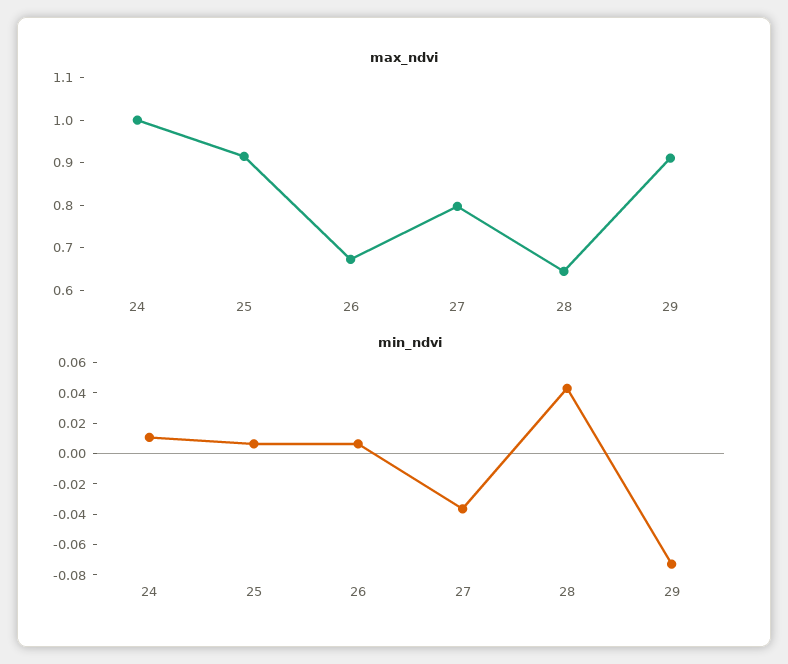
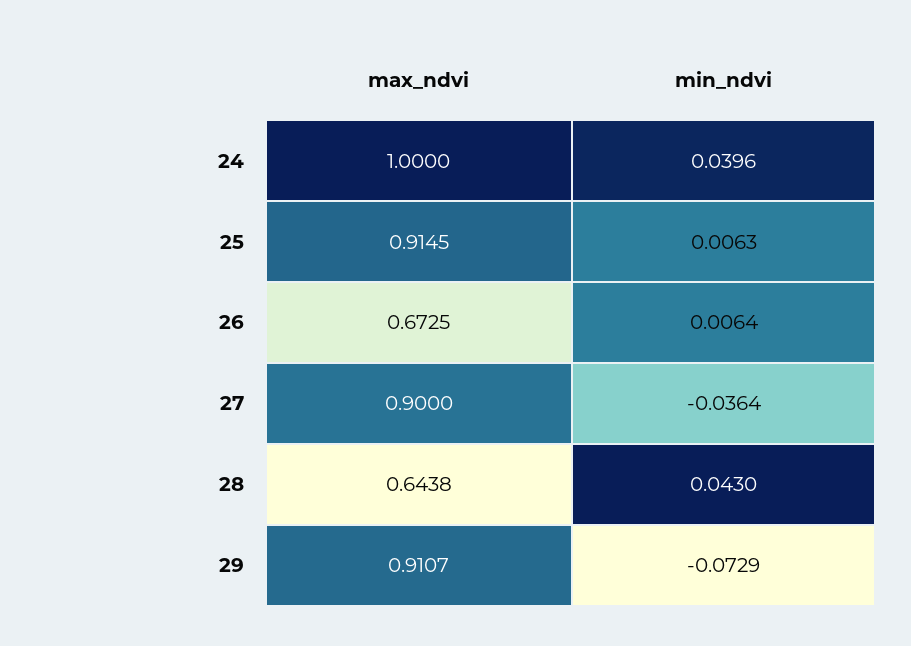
  {
    "max_ndvi": {
      "24": 1,
      "25": 0.9145,
      "26": 0.6725,
-     "27": 0.8,
+     "27": 0.9,
      "28": 0.6438,
      "29": 0.9107
    },
    "min_ndvi": {
-     "24": 0.01,
+     "24": 0.0396,
      "25": 0.0063,
      "26": 0.0064,
      "27": -0.0364,
      "28": 0.043,
      "29": -0.0729
    }
  }

